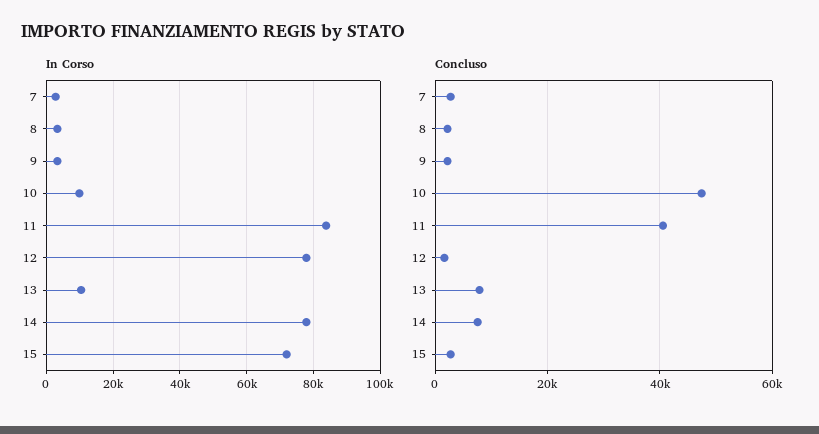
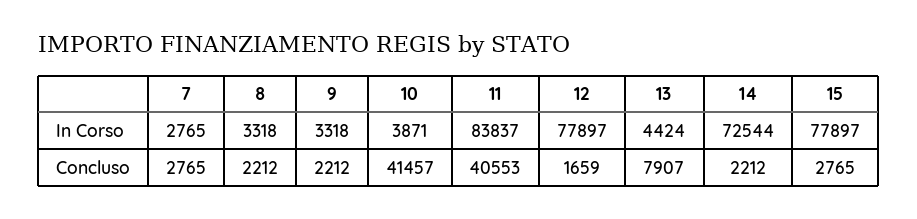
  {
    "In Corso": {
      "7": 2765,
      "8": 3318,
      "9": 3318,
-     "10": 10000,
+     "10": 3871,
      "11": 83837,
      "12": 77897,
-     "13": 10000,
+     "13": 4424,
-     "14": 78000,
+     "14": 72544,
-     "15": 72000
+     "15": 77897
    },
    "Concluso": {
      "7": 2765,
      "8": 2212,
      "9": 2212,
-     "10": 48000,
+     "10": 41457,
      "11": 40553,
      "12": 1659,
      "13": 7907,
-     "14": 8000,
+     "14": 2212,
      "15": 2765
    }
  }

